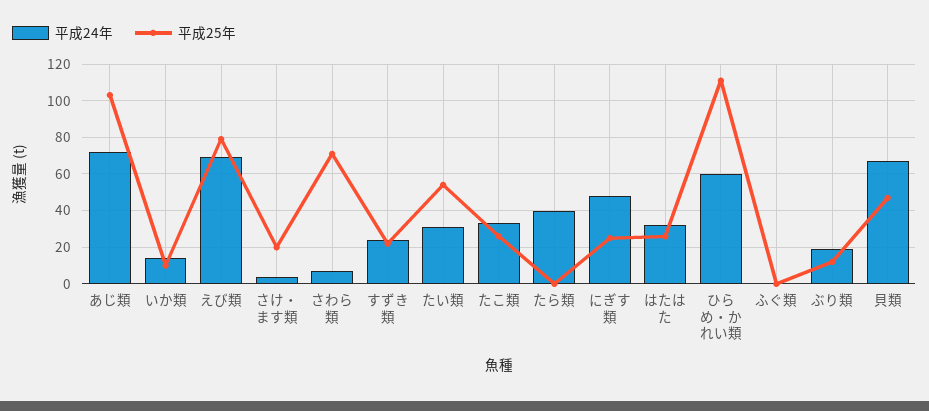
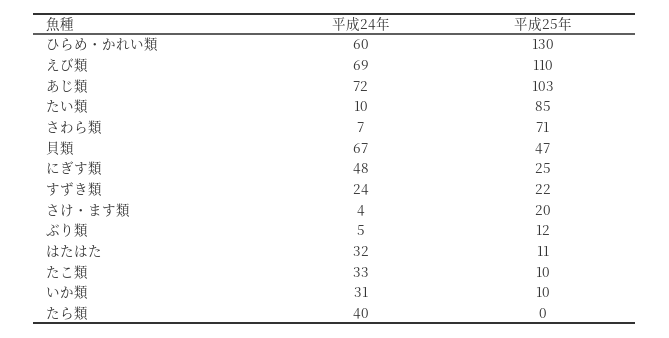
  {
    "平成24年": {
      "あじ類": 72,
-     "いか類": 15,
+     "いか類": 31,
      "えび類": 69,
      "さけ・ます類": 4,
      "さわら類": 7,
      "すずき類": 24,
-     "たい類": 30,
+     "たい類": 10,
      "たこ類": 33,
      "たら類": 40,
      "にぎす類": 48,
      "はたはた": 32,
      "ひらめ・かれい類": 60,
-     "ふぐ類": 0,
-     "ぶり類": 20,
+     "ぶり類": 5,
      "貝類": 67
    },
    "平成25年": {
      "あじ類": 103,
      "いか類": 10,
-     "えび類": 80,
+     "えび類": 110,
      "さけ・ます類": 20,
      "さわら類": 71,
      "すずき類": 22,
-     "たい類": 55,
+     "たい類": 85,
-     "たこ類": 25,
+     "たこ類": 10,
      "たら類": 0,
      "にぎす類": 25,
-     "はたはた": 25,
+     "はたはた": 11,
-     "ひらめ・かれい類": 110,
+     "ひらめ・かれい類": 130,
-     "ふぐ類": 0,
      "ぶり類": 12,
      "貝類": 47
    }
  }

